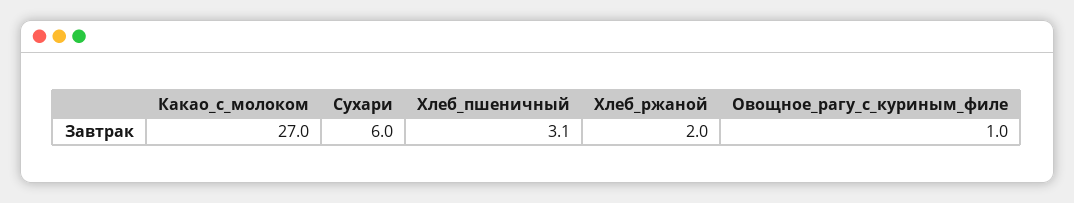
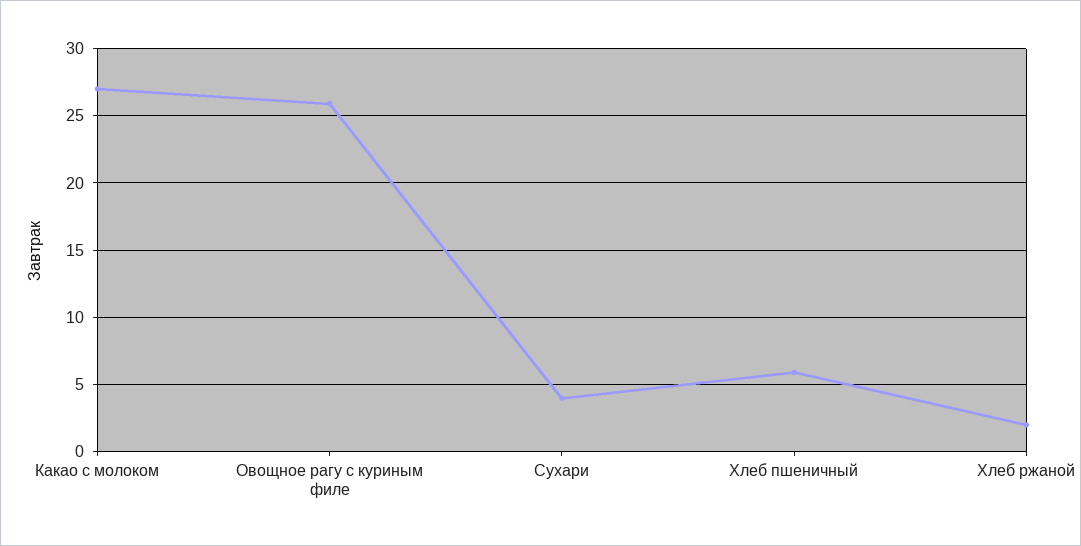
  {
    "Какао_с_молоком": 27,
-   "Сухари": 6,
+   "Сухари": 4,
-   "Хлеб_пшеничный": 3.1,
+   "Хлеб_пшеничный": 6,
    "Хлеб_ржаной": 2,
-   "Овощное_рагу_с_куриным_филе": 1
+   "Овощное_рагу_с_куриным_филе": 26
  }

